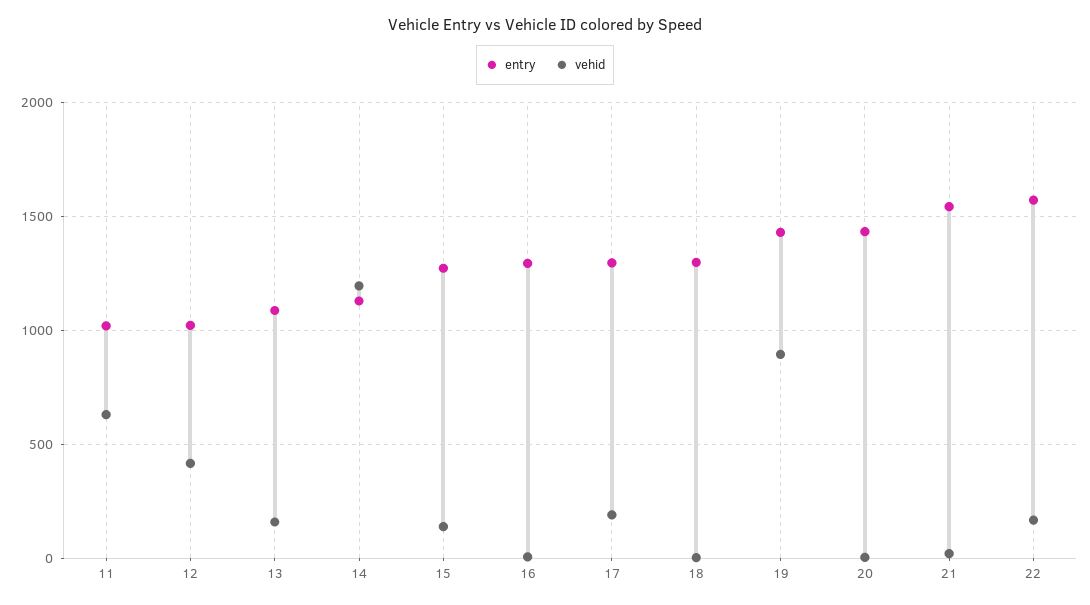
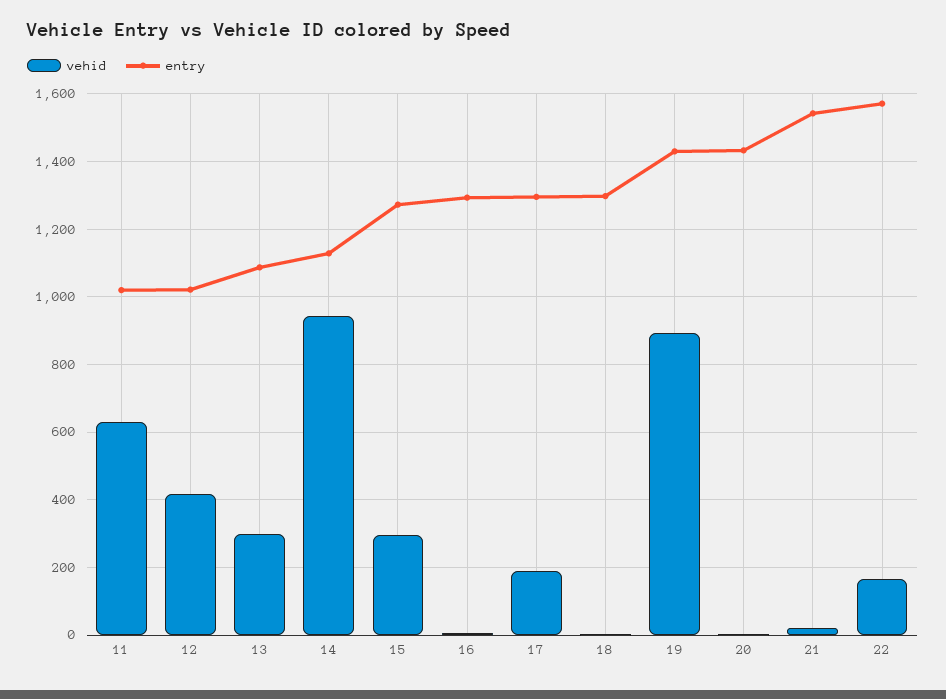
  {
    "entry": {
      "11": 1020,
      "12": 1020,
      "13": 1080,
      "14": 1120,
      "15": 1280,
      "16": 1300,
      "17": 1300,
      "18": 1300,
      "19": 1420,
      "20": 1440,
      "21": 1540,
      "22": 1580
    },
    "vehid": {
      "11": 640,
      "12": 420,
-     "13": 150,
+     "13": 300,
-     "14": 1200,
+     "14": 940,
-     "15": 150,
+     "15": 300,
      "16": 0,
      "17": 200,
      "18": 0,
      "19": 900,
      "20": 0,
      "21": 20,
      "22": 160
    }
  }

